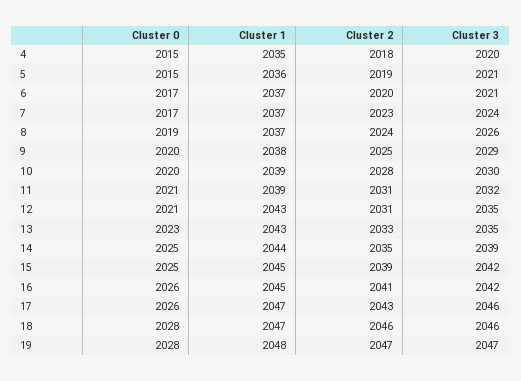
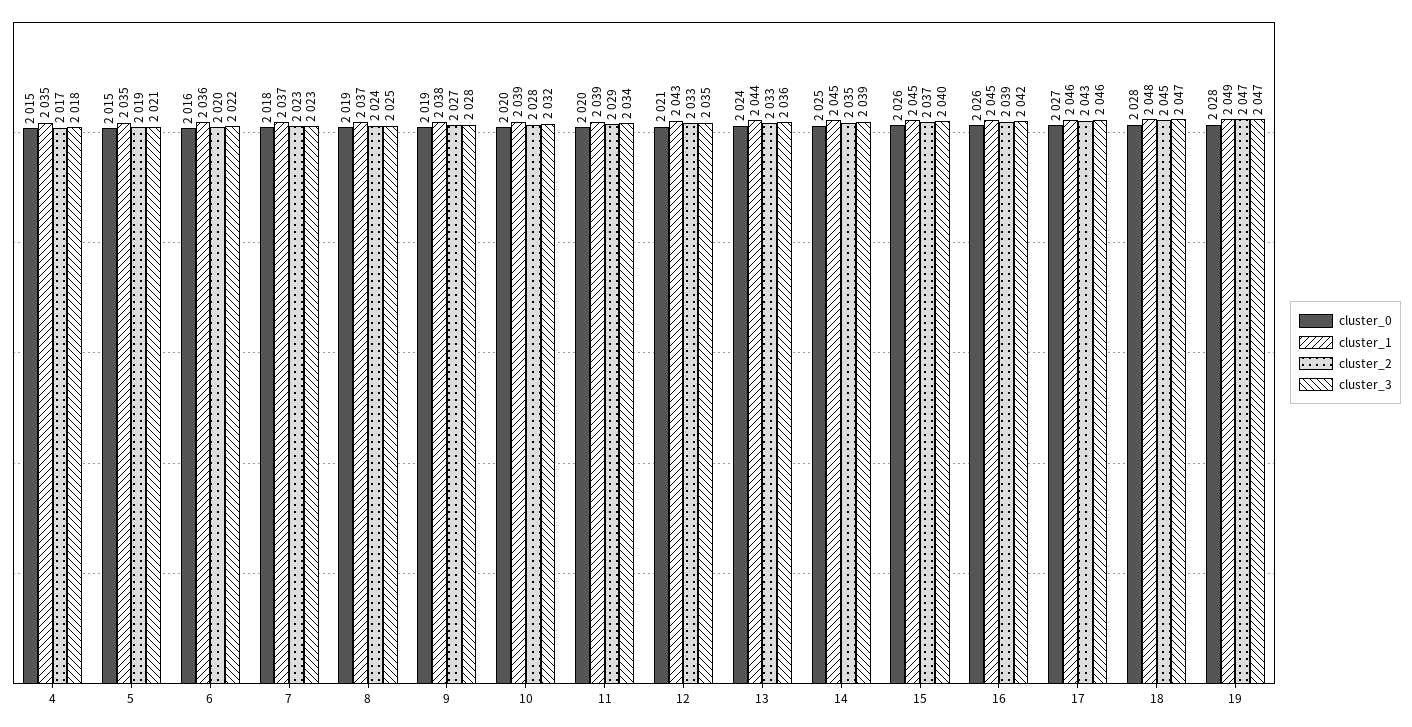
  {
    "Cluster 0": {
      "4": 2015,
      "5": 2015,
-     "6": 2017,
+     "6": 2016,
-     "7": 2017,
+     "7": 2018,
      "8": 2019,
-     "9": 2020,
+     "9": 2019,
      "10": 2020,
-     "11": 2021,
+     "11": 2020,
      "12": 2021,
-     "13": 2023,
+     "13": 2024,
      "14": 2025,
-     "15": 2025,
+     "15": 2026,
      "16": 2026,
-     "17": 2026,
+     "17": 2027,
      "18": 2028,
      "19": 2028
    },
    "Cluster 1": {
      "4": 2035,
-     "5": 2036,
+     "5": 2035,
-     "6": 2037,
+     "6": 2036,
      "7": 2037,
      "8": 2037,
      "9": 2038,
      "10": 2039,
      "11": 2039,
      "12": 2043,
-     "13": 2043,
+     "13": 2044,
-     "14": 2044,
+     "14": 2045,
      "15": 2045,
      "16": 2045,
-     "17": 2047,
+     "17": 2046,
-     "18": 2047,
+     "18": 2048,
-     "19": 2048
+     "19": 2049
    },
    "Cluster 2": {
-     "4": 2018,
+     "4": 2017,
      "5": 2019,
      "6": 2020,
      "7": 2023,
      "8": 2024,
-     "9": 2025,
+     "9": 2027,
      "10": 2028,
-     "11": 2031,
+     "11": 2029,
-     "12": 2031,
+     "12": 2033,
      "13": 2033,
      "14": 2035,
-     "15": 2039,
+     "15": 2037,
-     "16": 2041,
+     "16": 2039,
      "17": 2043,
-     "18": 2046,
+     "18": 2045,
      "19": 2047
    },
    "Cluster 3": {
-     "4": 2020,
+     "4": 2018,
      "5": 2021,
-     "6": 2021,
+     "6": 2022,
-     "7": 2024,
+     "7": 2023,
-     "8": 2026,
+     "8": 2025,
-     "9": 2029,
+     "9": 2028,
-     "10": 2030,
+     "10": 2032,
-     "11": 2032,
+     "11": 2034,
      "12": 2035,
-     "13": 2035,
+     "13": 2036,
      "14": 2039,
-     "15": 2042,
+     "15": 2040,
      "16": 2042,
      "17": 2046,
-     "18": 2046,
+     "18": 2047,
      "19": 2047
    }
  }

